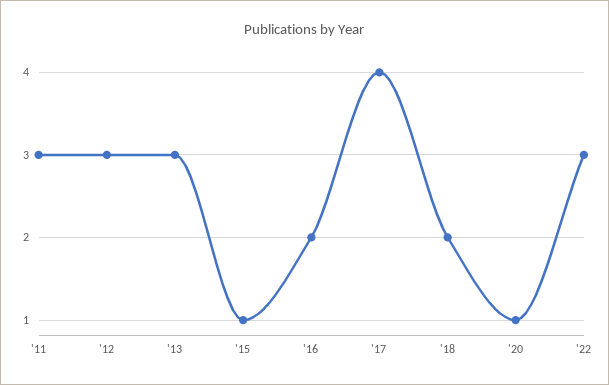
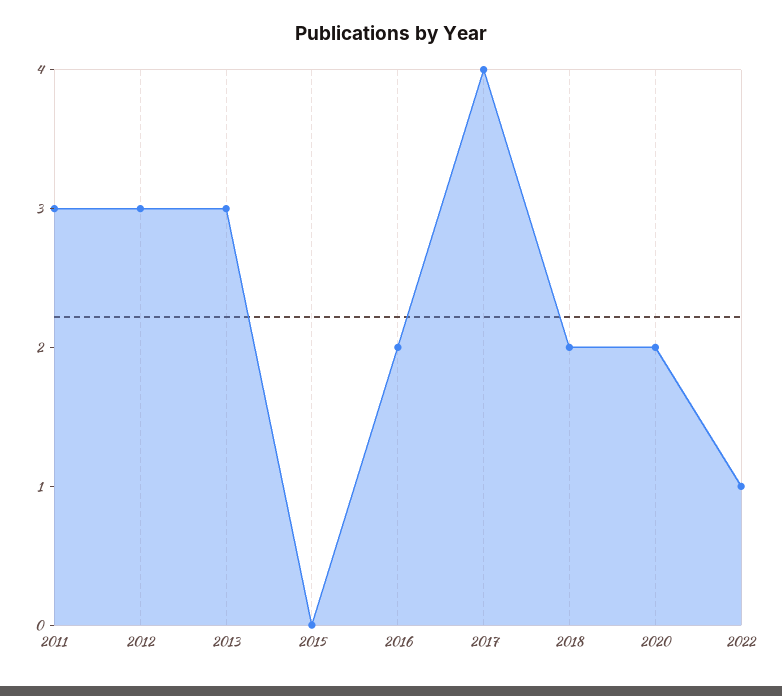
  {
    "'11": 3,
    "'12": 3,
    "'13": 3,
-   "'15": 1,
+   "'15": 0,
    "'16": 2,
    "'17": 4,
    "'18": 2,
-   "'20": 1,
+   "'20": 2,
-   "'22": 3
+   "'22": 1
  }

